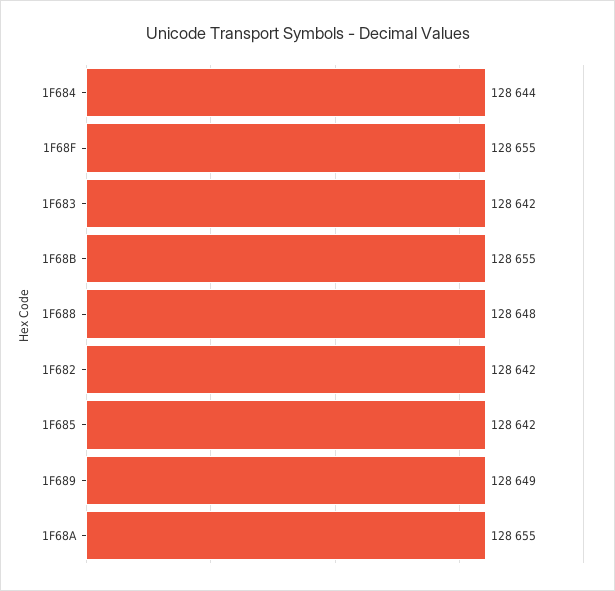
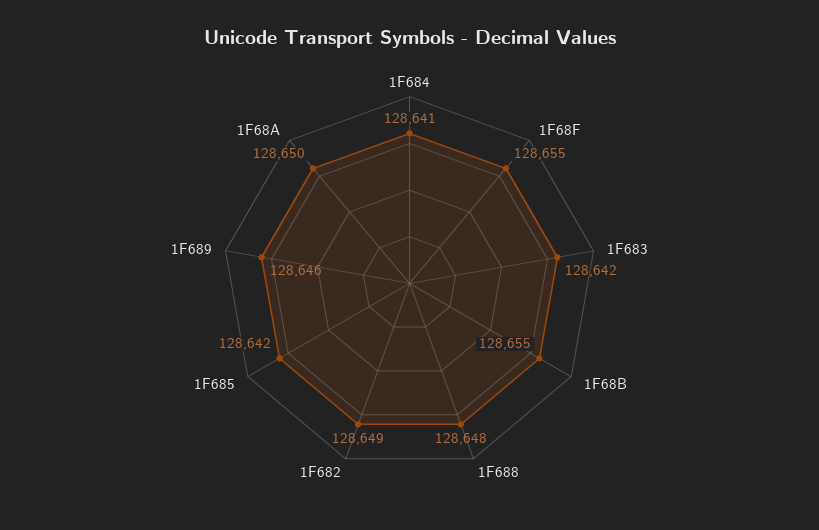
  {
-   "1F684": 128644,
+   "1F684": 128641,
    "1F68F": 128655,
    "1F683": 128642,
    "1F68B": 128655,
    "1F688": 128648,
-   "1F682": 128642,
+   "1F682": 128649,
    "1F685": 128642,
-   "1F689": 128649,
+   "1F689": 128646,
-   "1F68A": 128655
+   "1F68A": 128650
  }

